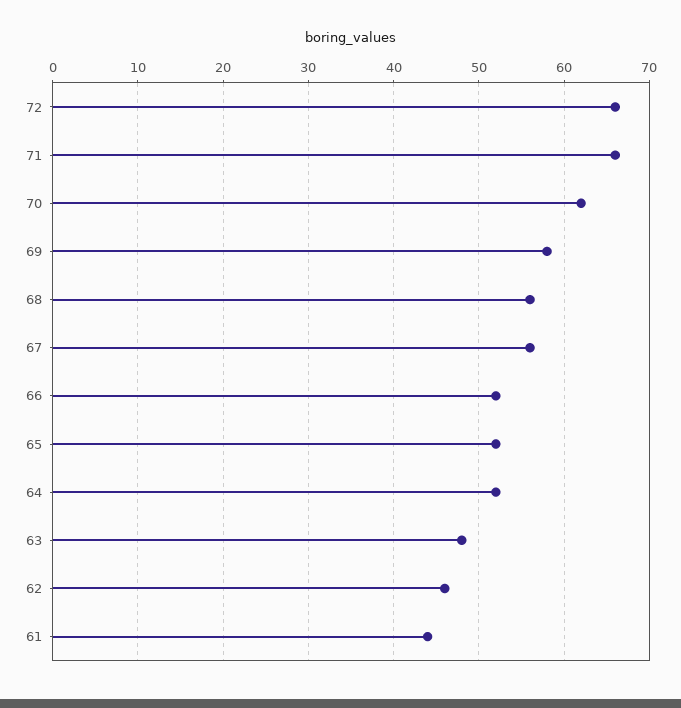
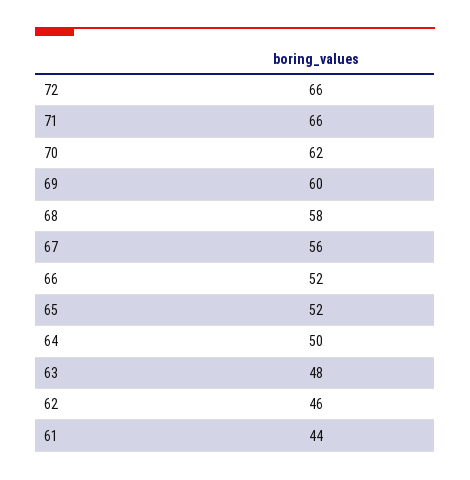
  {
    "72": 66,
    "71": 66,
    "70": 62,
-   "69": 58,
+   "69": 60,
-   "68": 56,
+   "68": 58,
    "67": 56,
    "66": 52,
    "65": 52,
-   "64": 52,
+   "64": 50,
    "63": 48,
    "62": 46,
    "61": 44
  }

